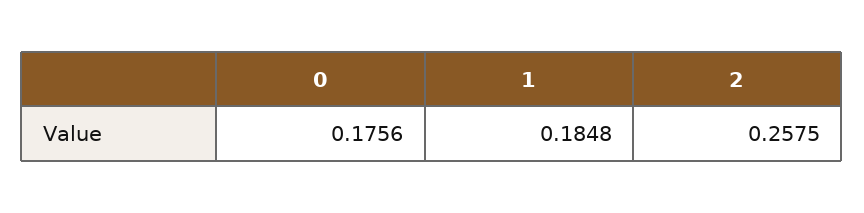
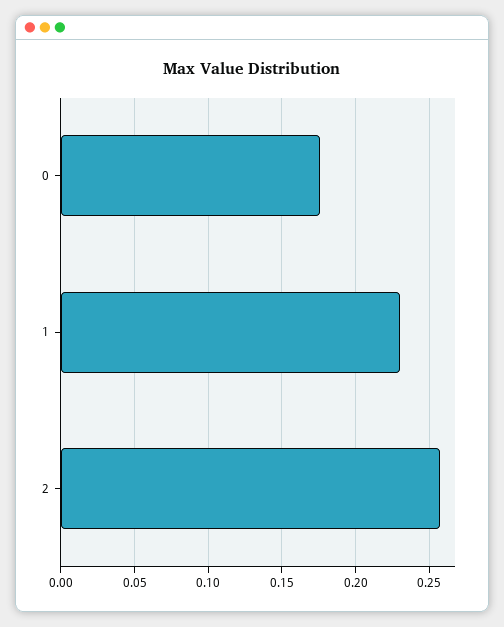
  {
    "0": 0.1756,
-   "1": 0.1848,
+   "1": 0.23,
    "2": 0.2575
  }

